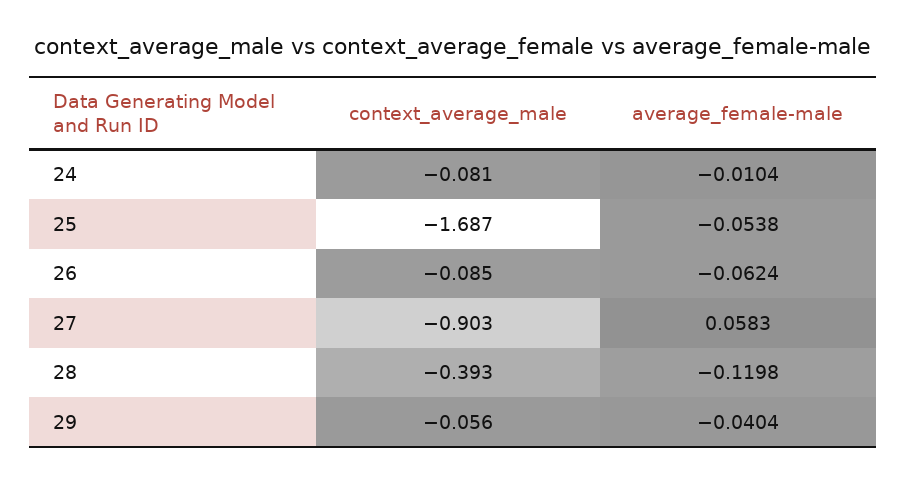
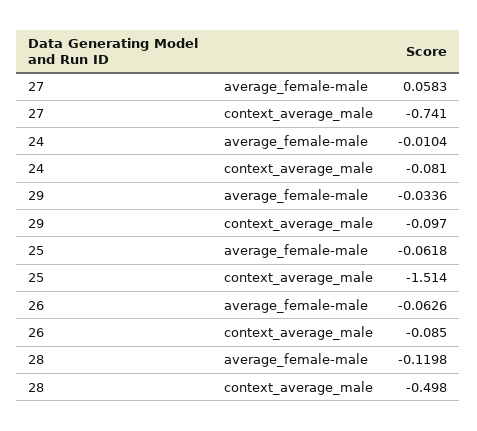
  {
    "context_average_male": {
      "24": -0.081,
-     "25": -1.687,
+     "25": -1.514,
      "26": -0.085,
-     "27": -0.903,
+     "27": -0.741,
-     "28": -0.393,
+     "28": -0.498,
-     "29": -0.056
+     "29": -0.097
    },
    "average_female-male": {
      "24": -0.0104,
-     "25": -0.0538,
+     "25": -0.0618,
-     "26": -0.0624,
+     "26": -0.0626,
      "27": 0.0583,
      "28": -0.1198,
-     "29": -0.0404
+     "29": -0.0336
    }
  }

